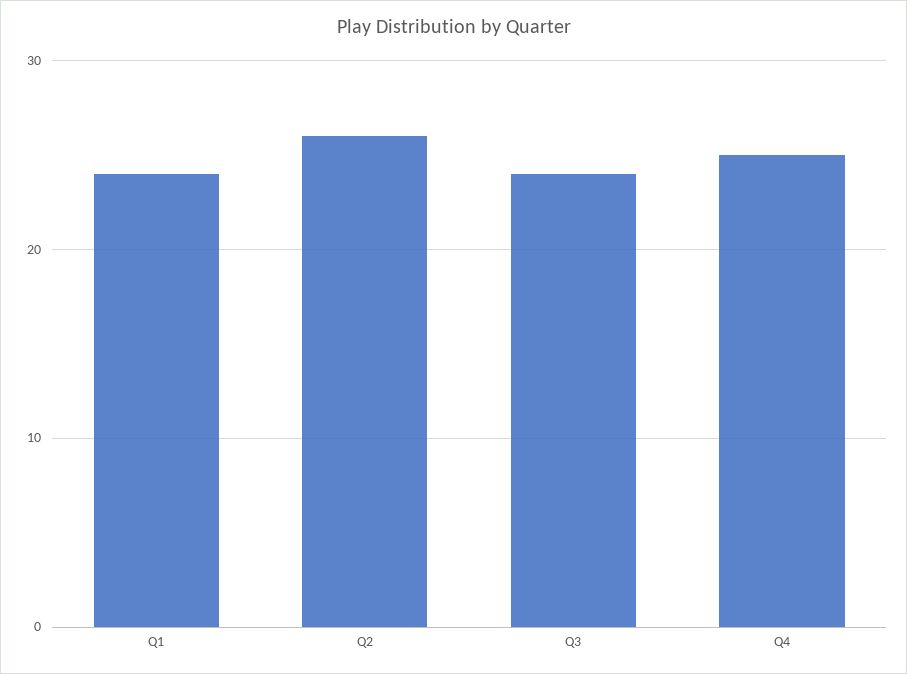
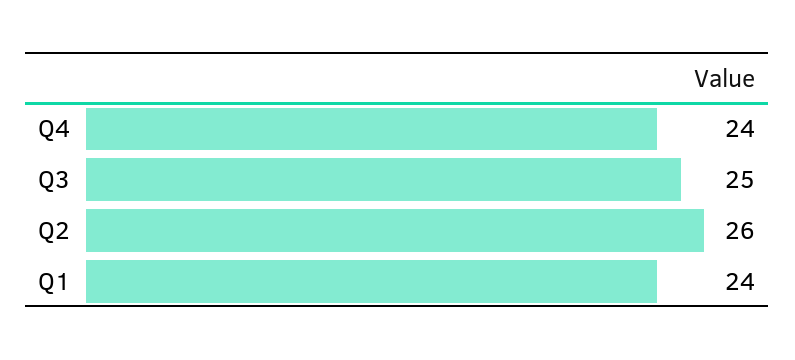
  {
    "Q1": 24,
    "Q2": 26,
-   "Q3": 24,
+   "Q3": 25,
-   "Q4": 25
+   "Q4": 24
  }

